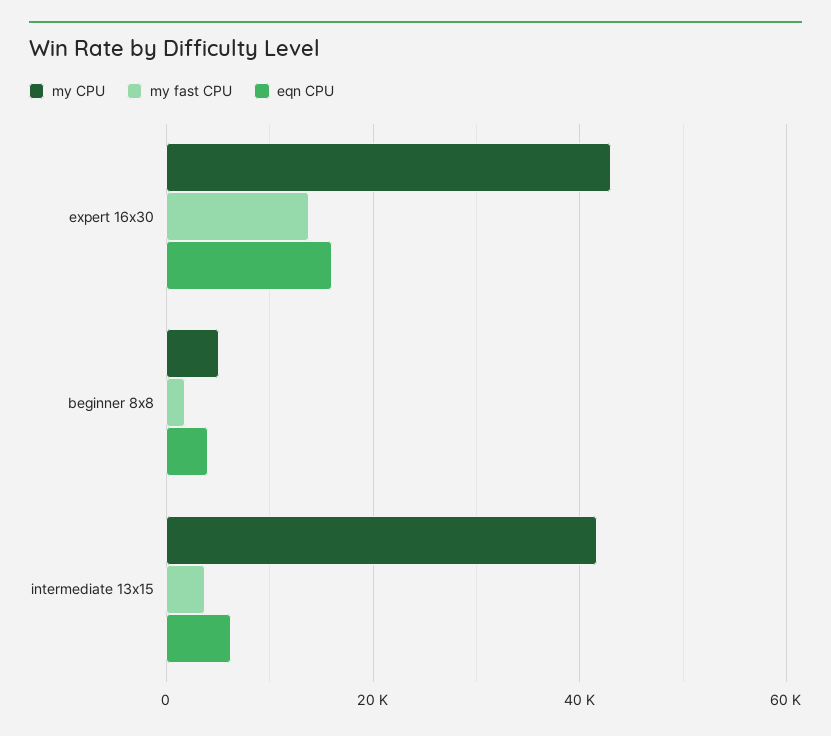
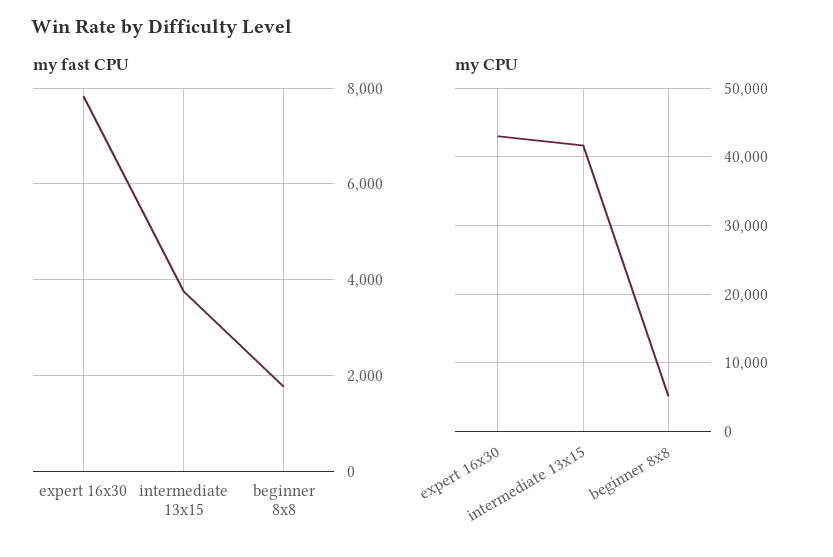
  {
    "my CPU": {
      "expert 16x30": 43000,
      "beginner 8x8": 5000,
      "intermediate 13x15": 42000
    },
    "my fast CPU": {
-     "expert 16x30": 14000,
+     "expert 16x30": 7800,
      "beginner 8x8": 1800,
      "intermediate 13x15": 3800
-   },
+   }
-   "eqn CPU": {
-     "expert 16x30": 16000,
-     "beginner 8x8": 4000,
-     "intermediate 13x15": 6000
-   }
  }

